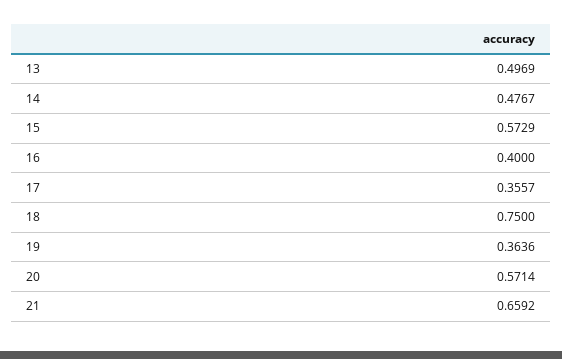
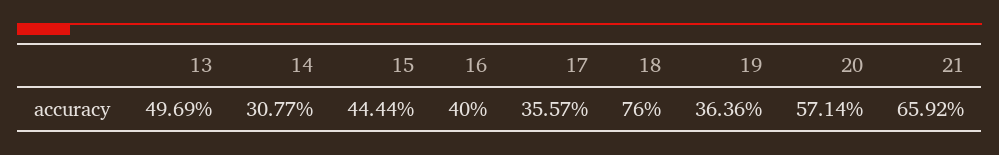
  {
    "13": 0.4969,
-   "14": 0.4767,
+   "14": 0.3077,
-   "15": 0.5729,
+   "15": 0.4444,
    "16": 0.4,
    "17": 0.3557,
-   "18": 0.75,
+   "18": 0.76,
    "19": 0.3636,
    "20": 0.5714,
    "21": 0.6592
  }

